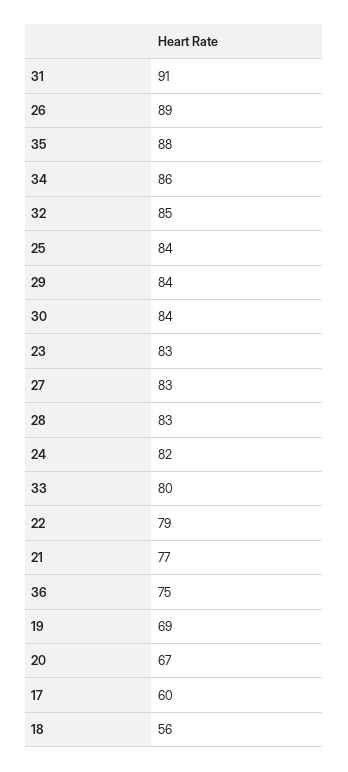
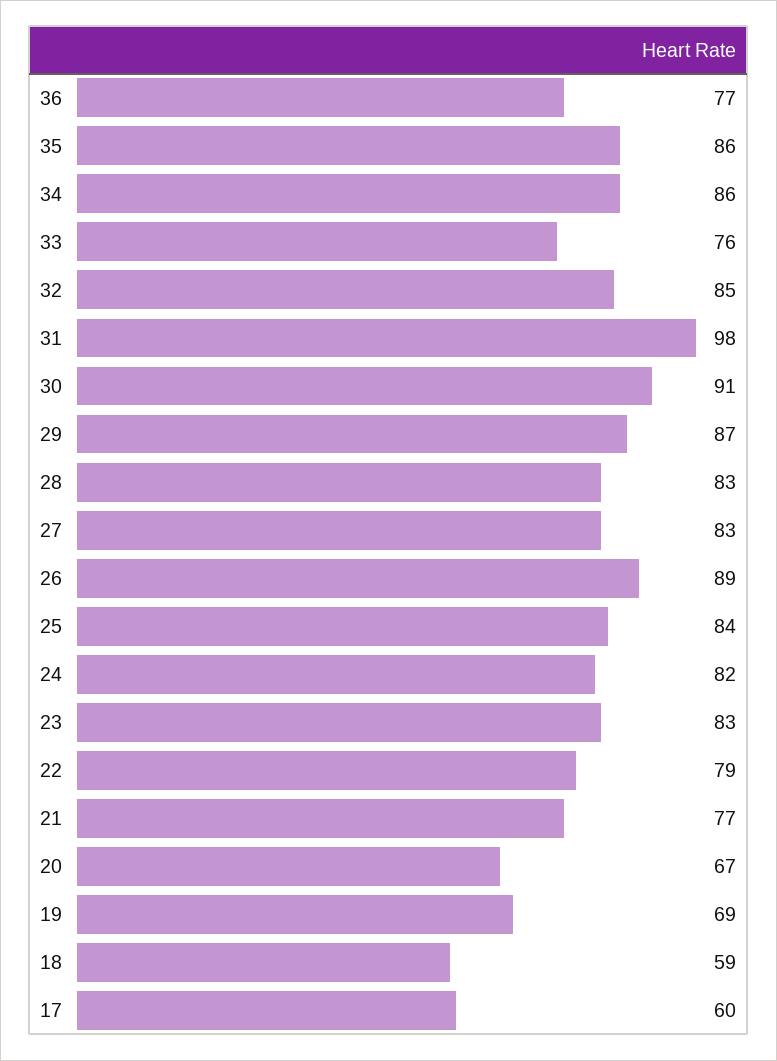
  {
-   "31": 91,
+   "31": 98,
    "26": 89,
-   "35": 88,
+   "35": 86,
    "34": 86,
    "32": 85,
    "25": 84,
-   "29": 84,
+   "29": 87,
-   "30": 84,
+   "30": 91,
    "23": 83,
    "27": 83,
    "28": 83,
    "24": 82,
-   "33": 80,
+   "33": 76,
    "22": 79,
    "21": 77,
-   "36": 75,
+   "36": 77,
    "19": 69,
    "20": 67,
    "17": 60,
-   "18": 56
+   "18": 59
  }

